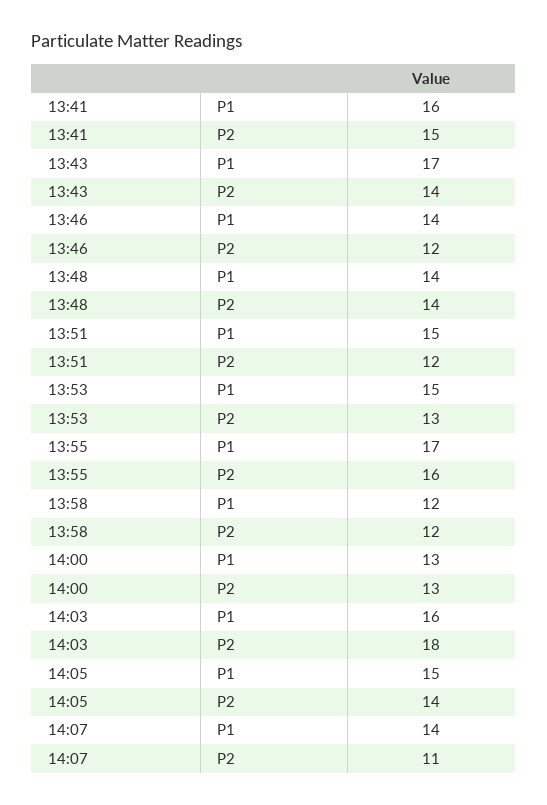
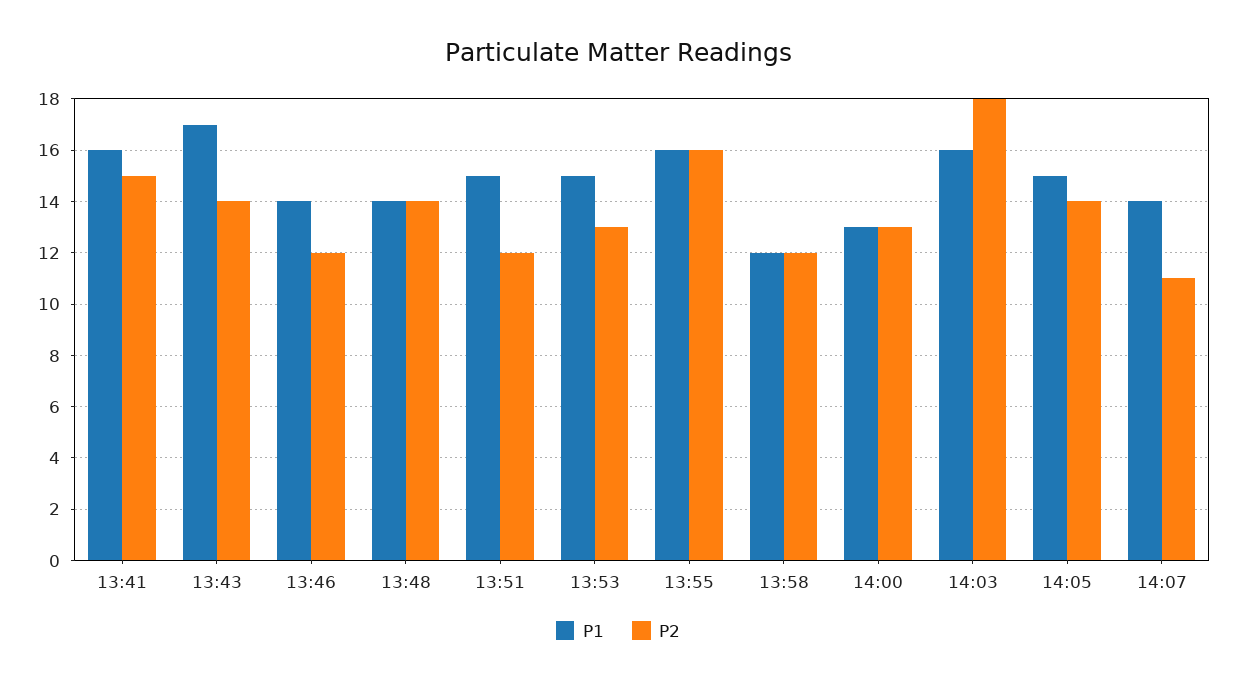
  {
    "P1": {
      "13:41": 16,
      "13:43": 17,
      "13:46": 14,
      "13:48": 14,
      "13:51": 15,
      "13:53": 15,
-     "13:55": 17,
+     "13:55": 16,
      "13:58": 12,
      "14:00": 13,
      "14:03": 16,
      "14:05": 15,
      "14:07": 14
    },
    "P2": {
      "13:41": 15,
      "13:43": 14,
      "13:46": 12,
      "13:48": 14,
      "13:51": 12,
      "13:53": 13,
      "13:55": 16,
      "13:58": 12,
      "14:00": 13,
      "14:03": 18,
      "14:05": 14,
      "14:07": 11
    }
  }

